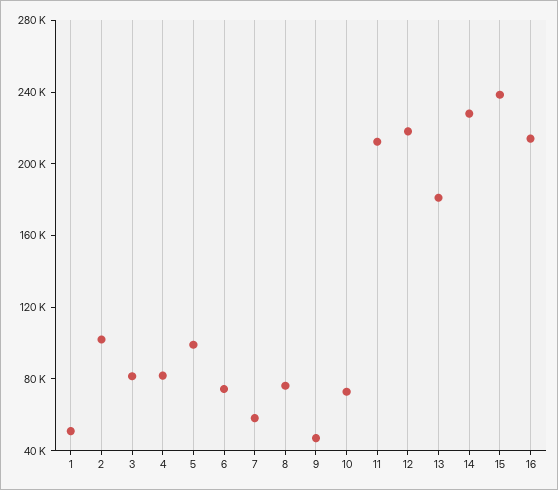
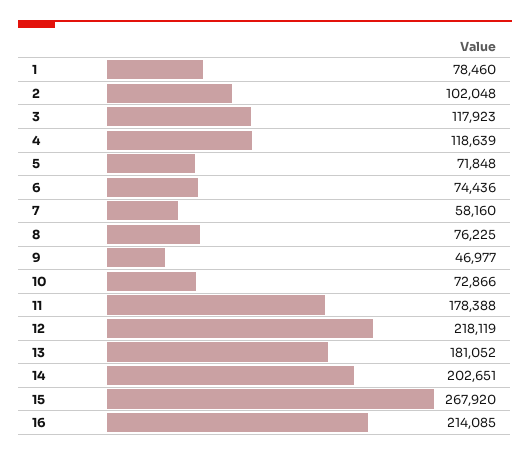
  {
-   "1": 50000,
+   "1": 78460,
    "2": 102048,
-   "3": 80000,
+   "3": 117923,
-   "4": 80000,
+   "4": 118639,
-   "5": 100000,
+   "5": 71848,
    "6": 74436,
    "7": 58160,
    "8": 76225,
    "9": 46977,
    "10": 72866,
-   "11": 210000,
+   "11": 178388,
    "12": 218119,
    "13": 181052,
-   "14": 230000,
+   "14": 202651,
-   "15": 240000,
+   "15": 267920,
    "16": 214085
  }

